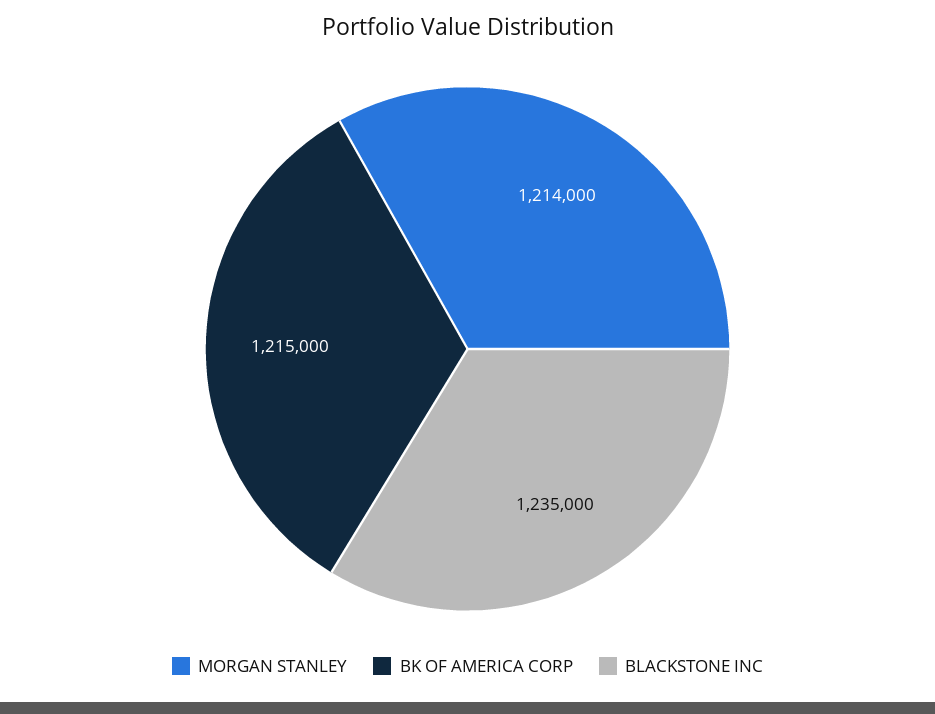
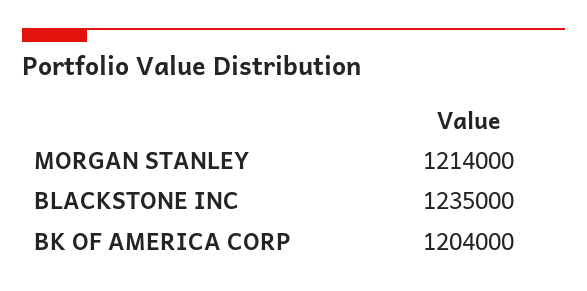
  {
    "MORGAN STANLEY": 1214000,
-   "BK OF AMERICA CORP": 1215000,
+   "BK OF AMERICA CORP": 1204000,
    "BLACKSTONE INC": 1235000
  }

